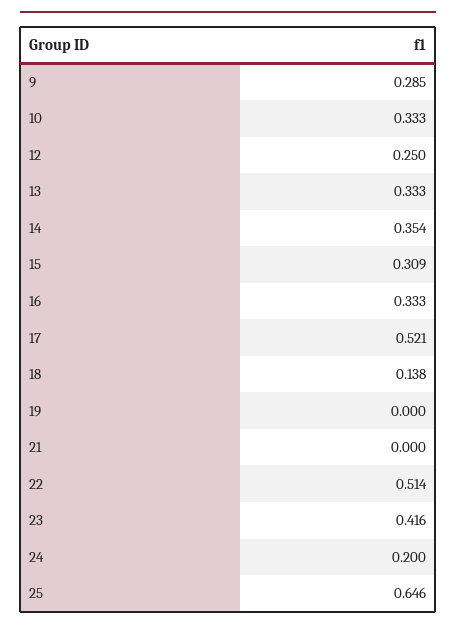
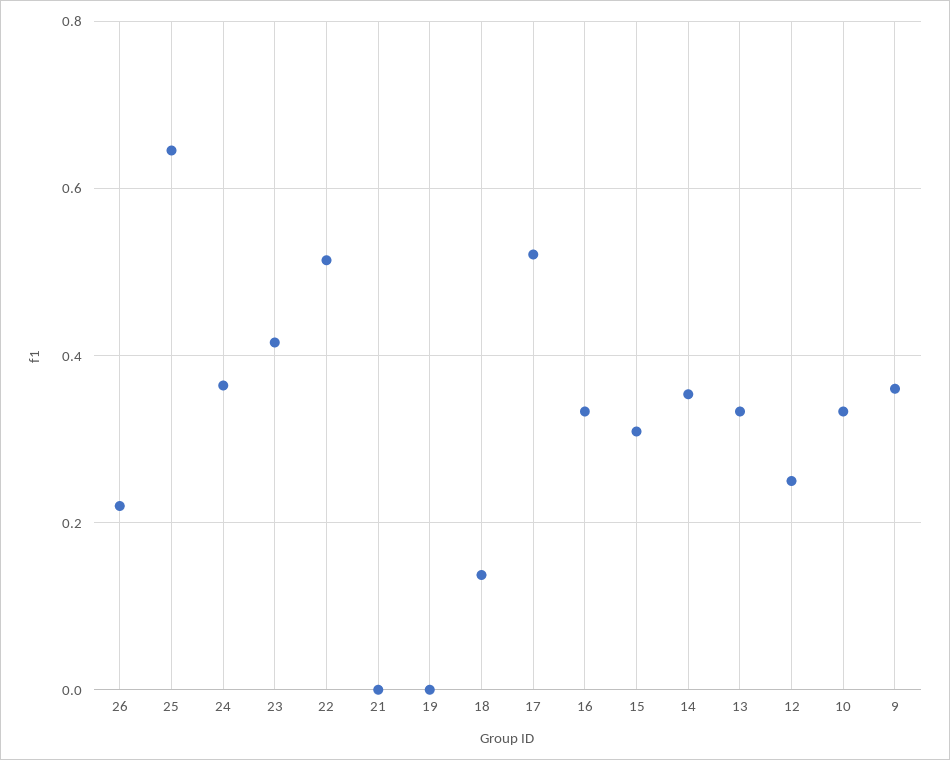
  {
-   "9": 0.285,
+   "9": 0.36,
    "10": 0.333,
    "12": 0.25,
    "13": 0.333,
    "14": 0.354,
    "15": 0.309,
    "16": 0.333,
    "17": 0.521,
    "18": 0.138,
    "19": 0,
    "21": 0,
    "22": 0.514,
    "23": 0.416,
-   "24": 0.2,
+   "24": 0.36,
-   "25": 0.646
+   "25": 0.646,
+   "26": 0.22
  }

